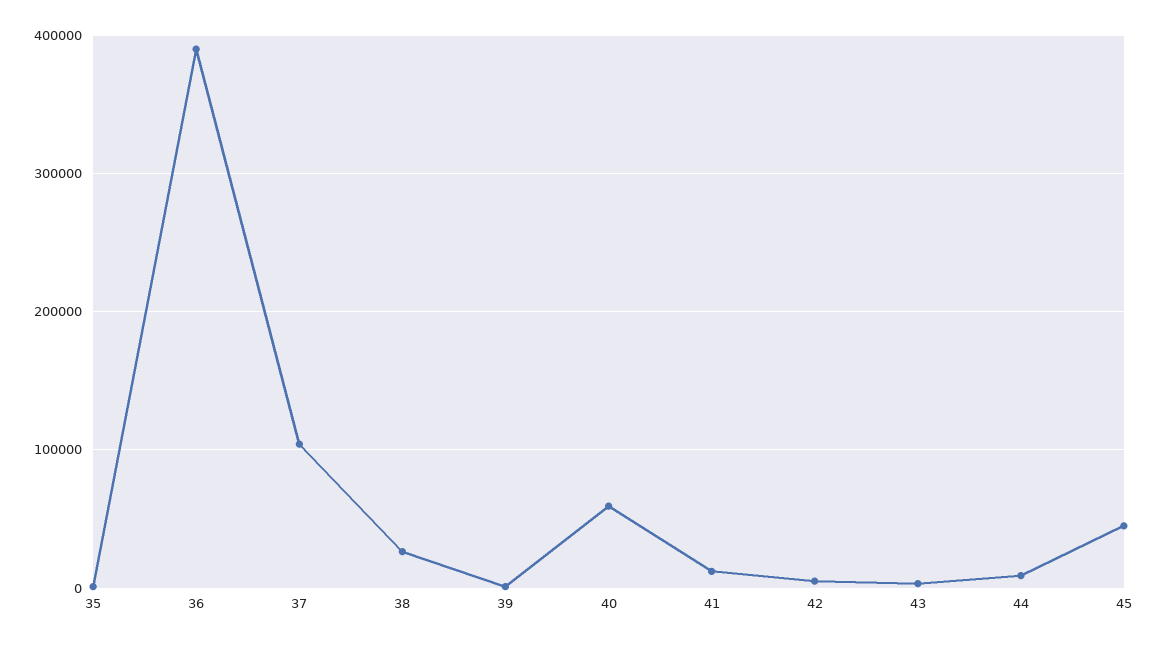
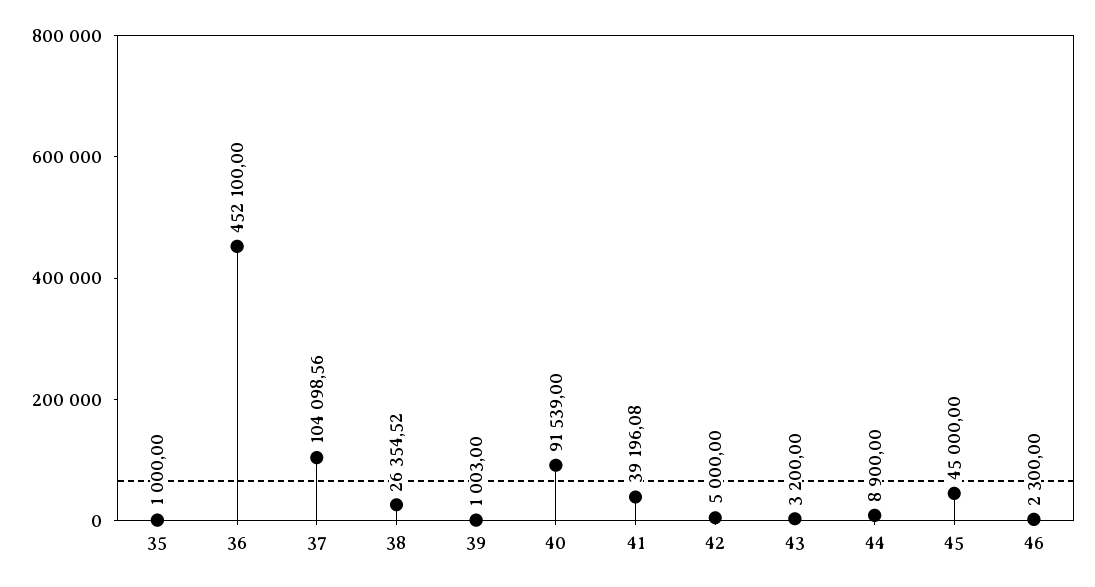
  {
    "35": 1000,
-   "36": 390000,
+   "36": 452100,
    "37": 104098.56,
    "38": 26354.52,
    "39": 1003,
-   "40": 60000,
+   "40": 91539,
-   "41": 10000,
+   "41": 39196.08,
    "42": 5000,
    "43": 3200,
    "44": 8900,
-   "45": 45000
+   "45": 45000,
+   "46": 2300
  }

